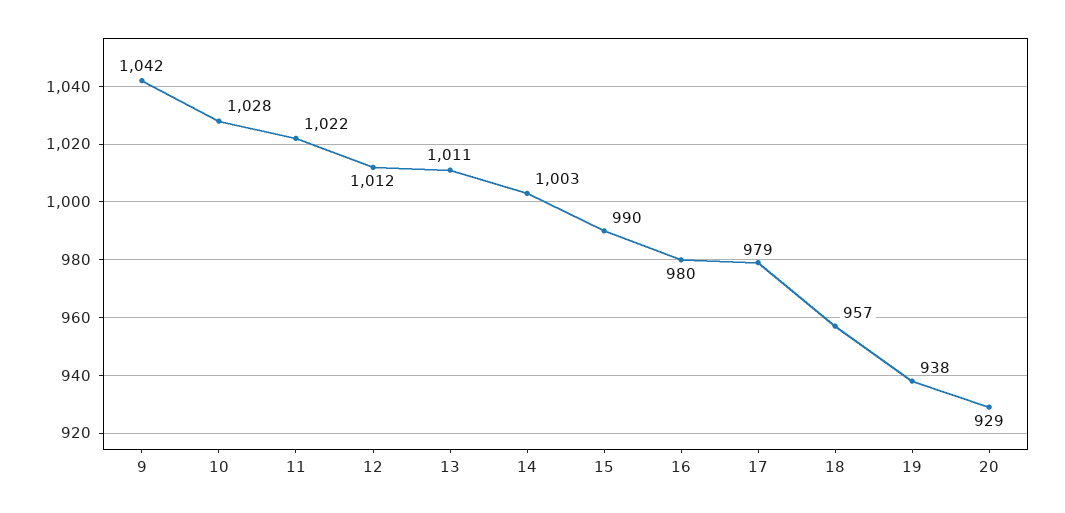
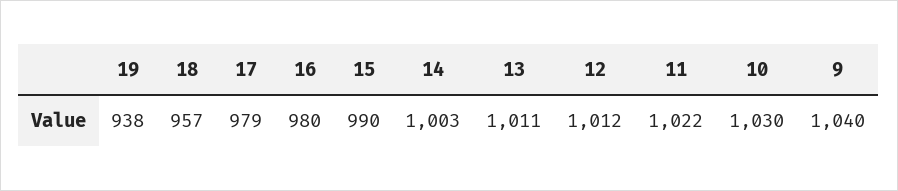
  {
-   "9": 1042,
+   "9": 1040,
-   "10": 1028,
+   "10": 1030,
    "11": 1022,
    "12": 1012,
    "13": 1011,
    "14": 1003,
    "15": 990,
    "16": 980,
    "17": 979,
    "18": 957,
-   "19": 938,
+   "19": 938
-   "20": 929
  }

